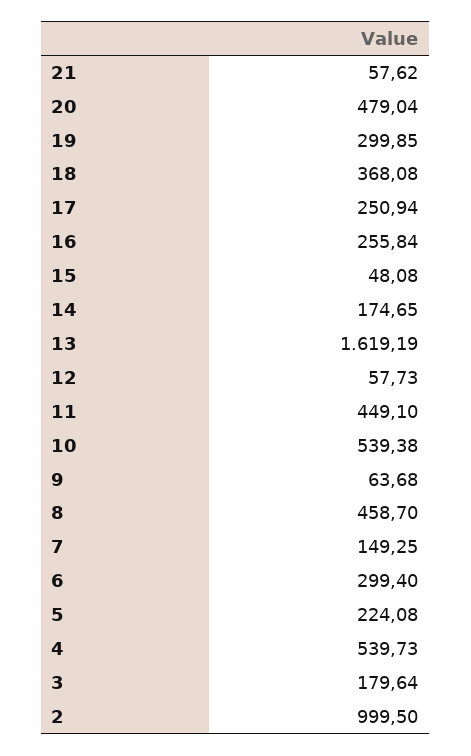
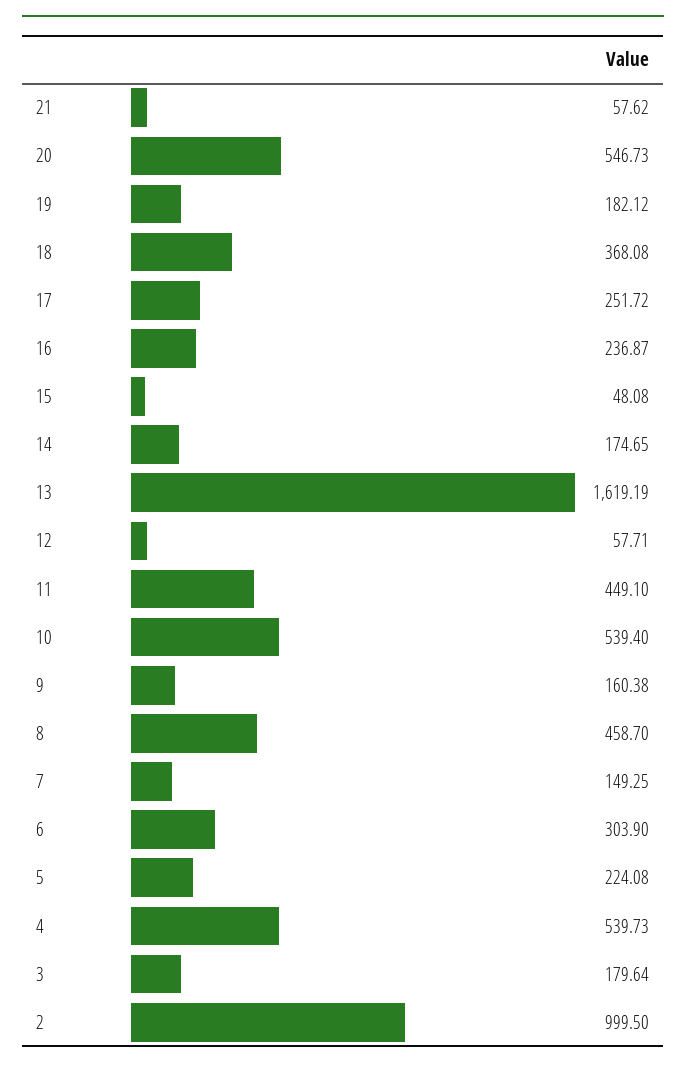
  {
    "21": 57.62,
-   "20": 479.04,
+   "20": 546.73,
-   "19": 299.85,
+   "19": 182.12,
    "18": 368.08,
-   "17": 250.94,
+   "17": 251.72,
-   "16": 255.84,
+   "16": 236.87,
    "15": 48.08,
    "14": 174.65,
    "13": 1619.19,
-   "12": 57.73,
+   "12": 57.71,
    "11": 449.1,
-   "10": 539.38,
+   "10": 539.4,
-   "9": 63.68,
+   "9": 160.38,
    "8": 458.7,
    "7": 149.25,
-   "6": 299.4,
+   "6": 303.9,
    "5": 224.08,
    "4": 539.73,
    "3": 179.64,
    "2": 999.5
  }

